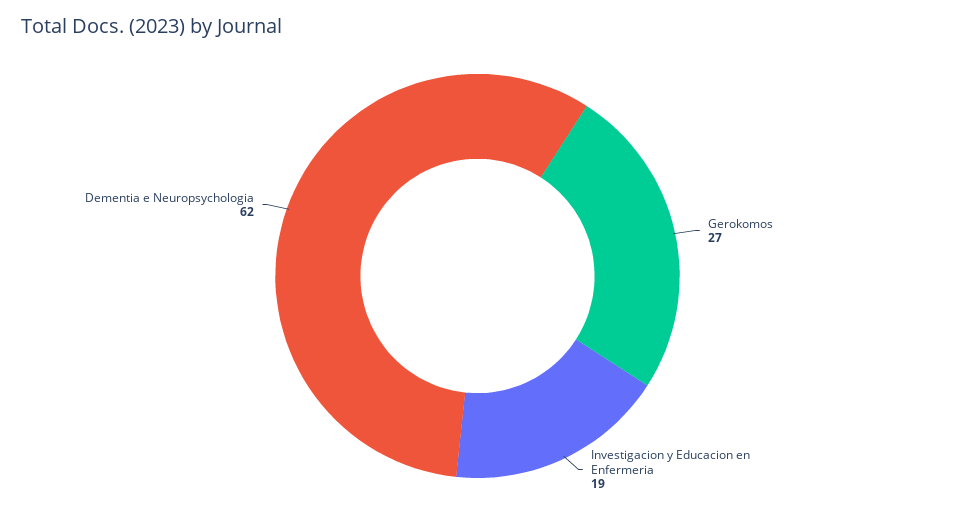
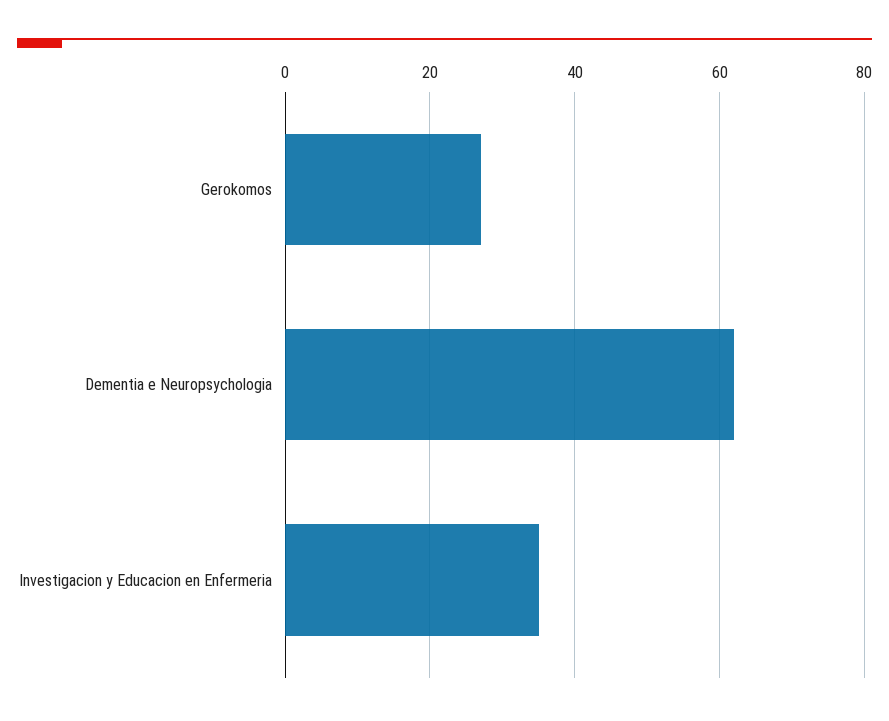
  {
    "Gerokomos": 27,
-   "Investigacion y Educacion en Enfermeria": 19,
+   "Investigacion y Educacion en Enfermeria": 35,
    "Dementia e Neuropsychologia": 62
  }

